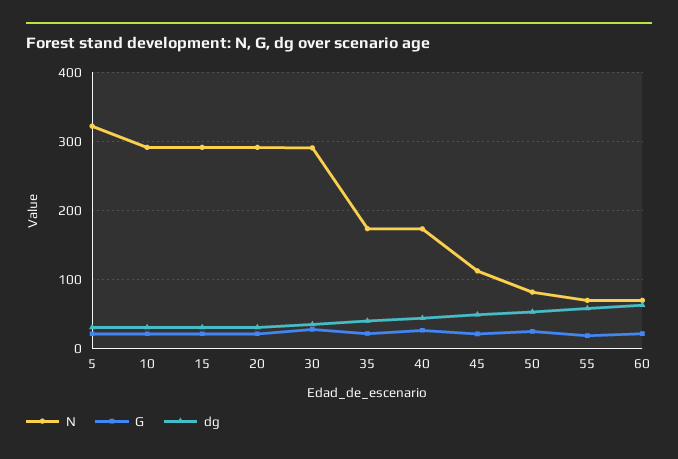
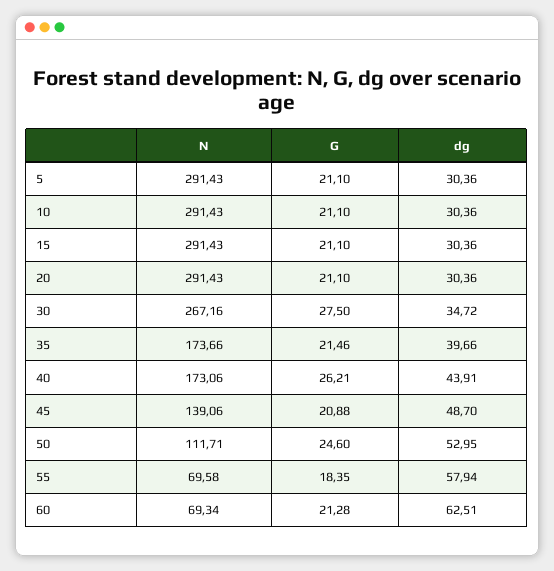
  {
    "N": {
-     "5": 320,
+     "5": 291.43,
      "10": 291.43,
      "15": 291.43,
      "20": 291.43,
-     "30": 290,
+     "30": 267.16,
      "35": 173.66,
      "40": 173.06,
-     "45": 110,
+     "45": 139.06,
-     "50": 80,
+     "50": 111.71,
      "55": 69.58,
      "60": 69.34
    },
    "G": {
      "5": 21.1,
      "10": 21.1,
      "15": 21.1,
      "20": 21.1,
      "30": 27.5,
      "35": 21.46,
      "40": 26.21,
      "45": 20.88,
      "50": 24.6,
      "55": 18.35,
      "60": 21.28
    },
    "dg": {
      "5": 30.36,
      "10": 30.36,
      "15": 30.36,
      "20": 30.36,
      "30": 34.72,
      "35": 39.66,
      "40": 43.91,
      "45": 48.7,
      "50": 52.95,
      "55": 57.94,
      "60": 62.51
    }
  }

